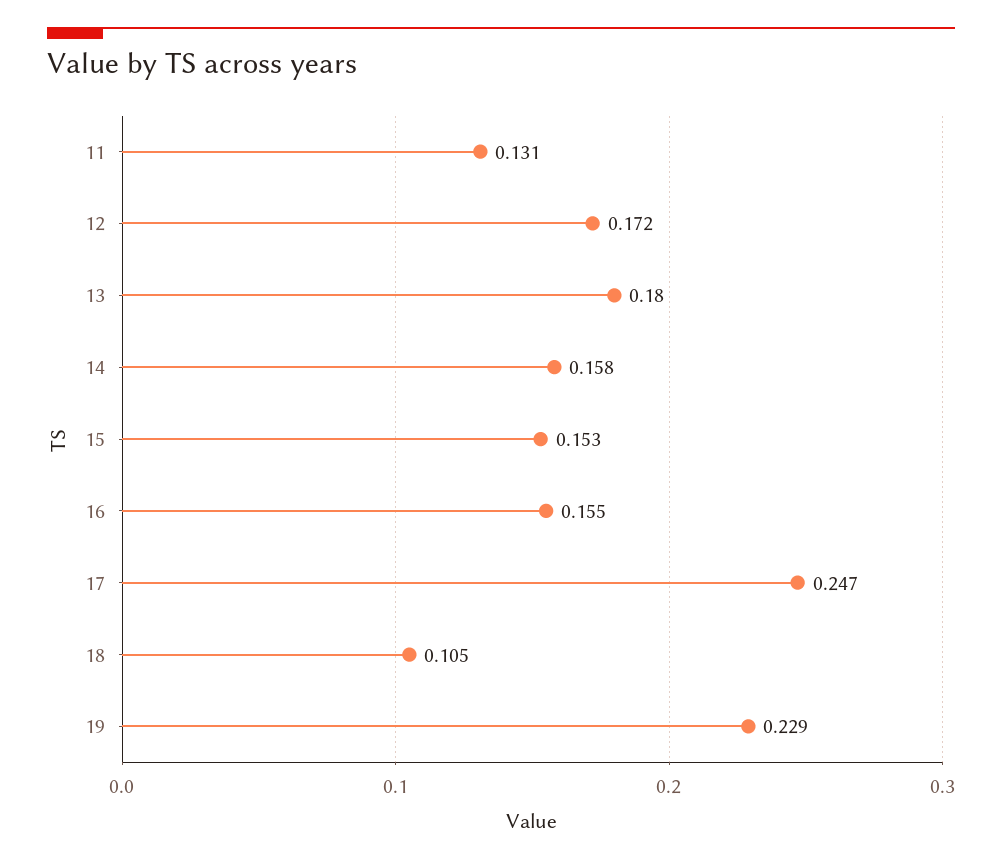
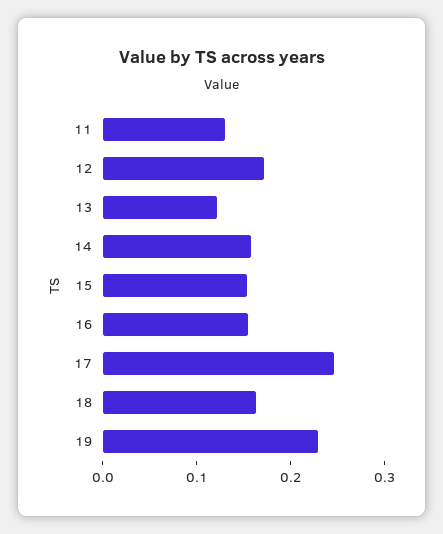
  {
    "11": 0.131,
    "12": 0.172,
-   "13": 0.18,
+   "13": 0.12,
    "14": 0.158,
    "15": 0.153,
    "16": 0.155,
    "17": 0.247,
-   "18": 0.105,
+   "18": 0.16,
    "19": 0.229
  }

